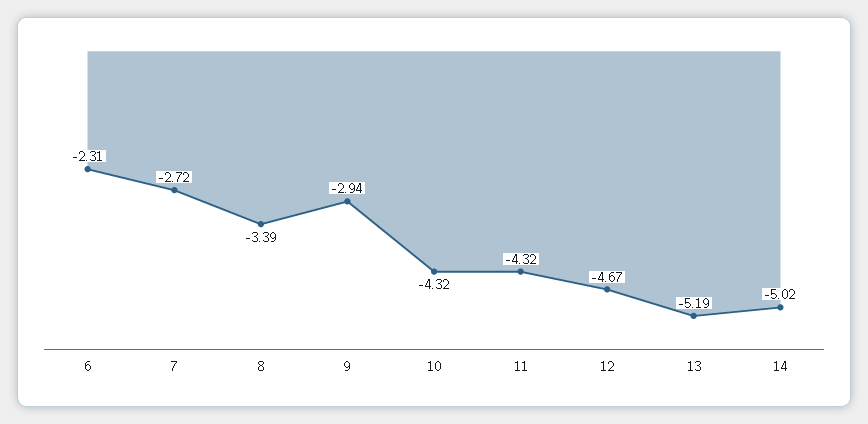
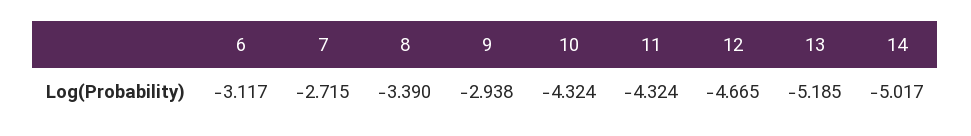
  {
-   "6": -2.31,
+   "6": -3.117,
    "7": -2.715,
    "8": -3.39,
    "9": -2.938,
    "10": -4.324,
    "11": -4.324,
    "12": -4.665,
    "13": -5.185,
    "14": -5.017
  }

